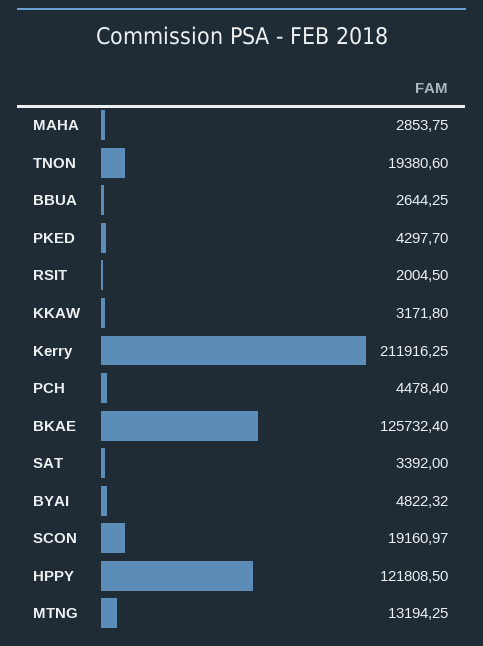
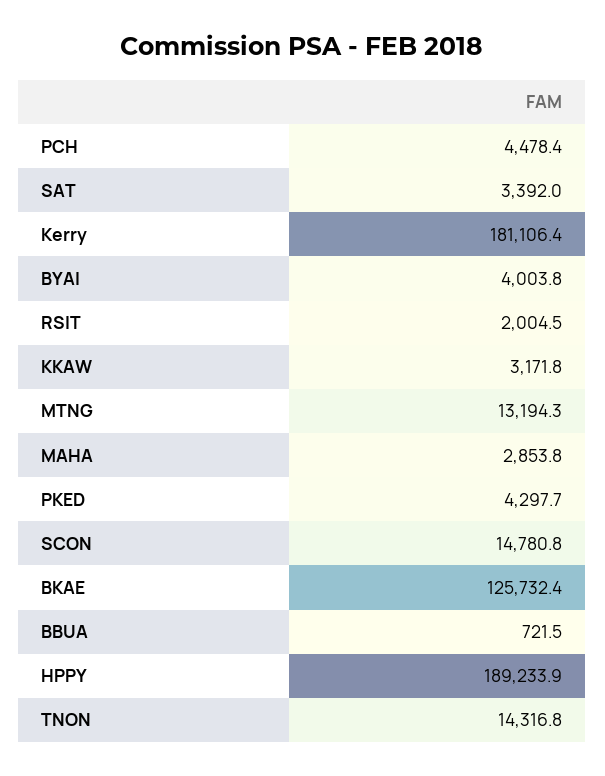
  {
    "MAHA": 2853.75,
-   "TNON": 19380.6,
+   "TNON": 14316.8,
-   "BBUA": 2644.25,
+   "BBUA": 721.5,
    "PKED": 4297.7,
    "RSIT": 2004.5,
    "KKAW": 3171.8,
-   "Kerry": 211916.25,
+   "Kerry": 181106.4,
    "PCH": 4478.4,
    "BKAE": 125732.4,
    "SAT": 3392,
-   "BYAI": 4822.32,
+   "BYAI": 4003.8,
-   "SCON": 19160.97,
+   "SCON": 14780.8,
-   "HPPY": 121808.5,
+   "HPPY": 189233.9,
    "MTNG": 13194.25
  }

